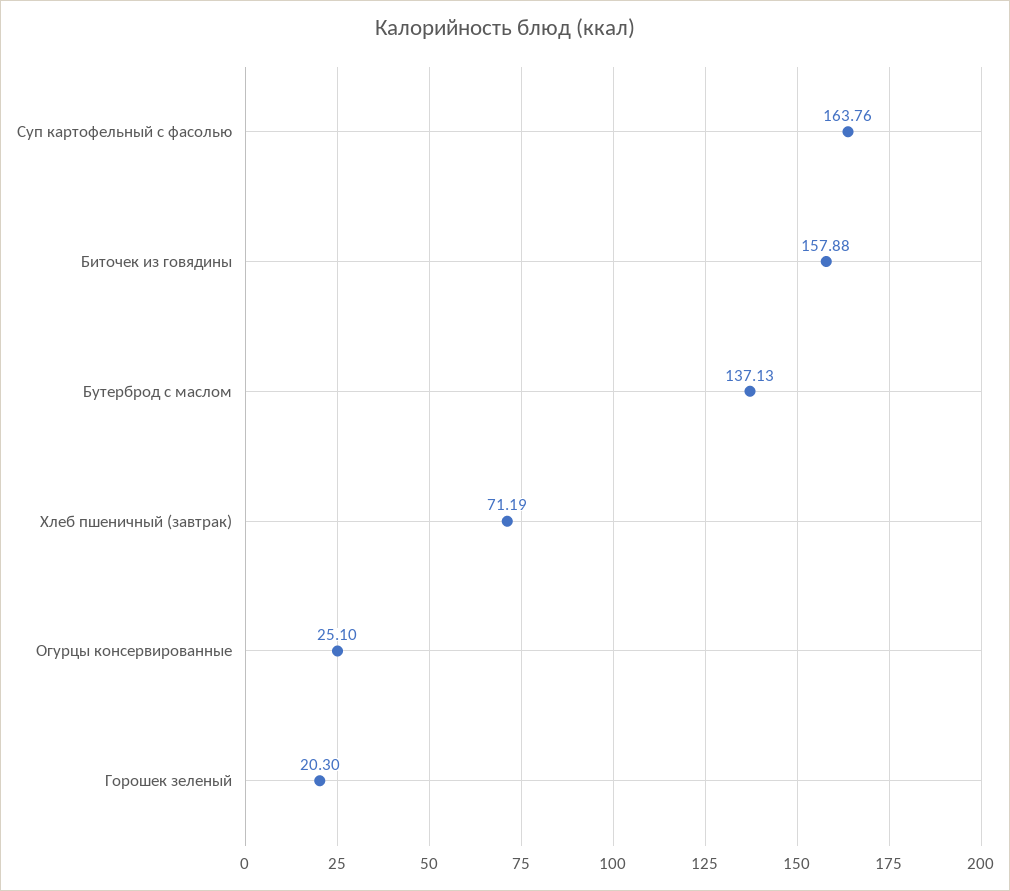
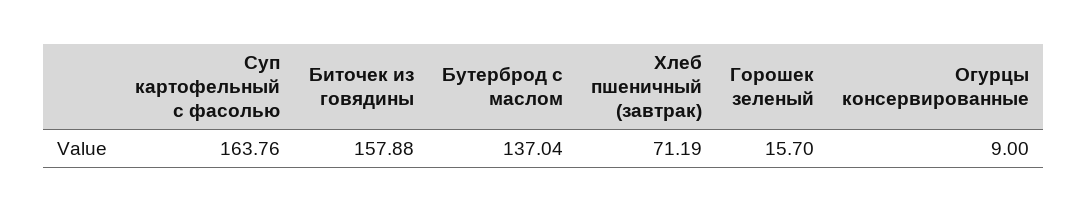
  {
    "Суп картофельный с фасолью": 163.76,
    "Биточек из говядины": 157.88,
-   "Бутерброд с маслом": 137.13,
+   "Бутерброд с маслом": 137.04,
    "Хлеб пшеничный (завтрак)": 71.19,
-   "Огурцы консервированные": 25.1,
+   "Огурцы консервированные": 9,
-   "Горошек зеленый": 20.3
+   "Горошек зеленый": 15.7
  }

